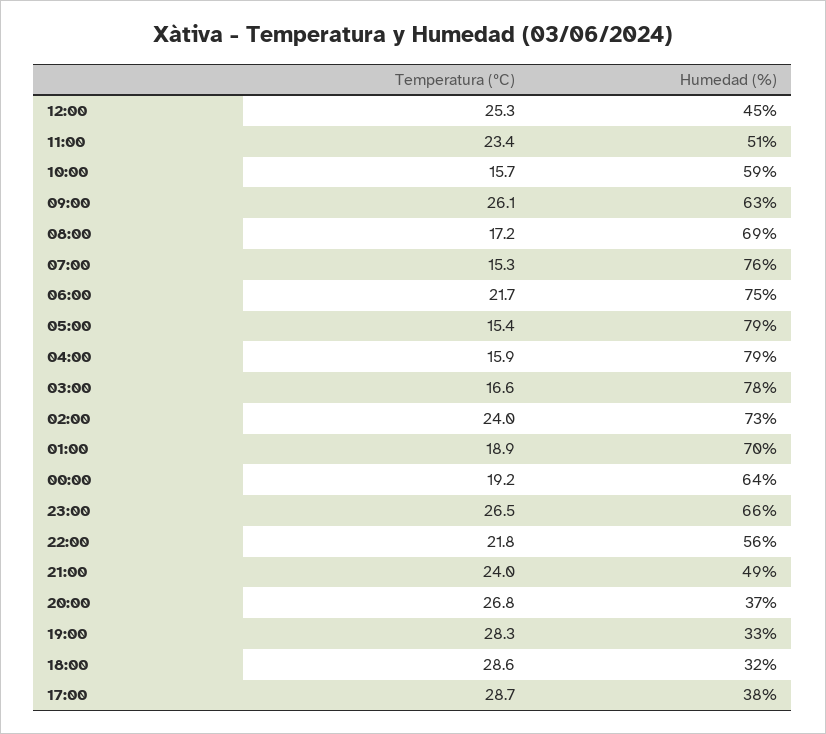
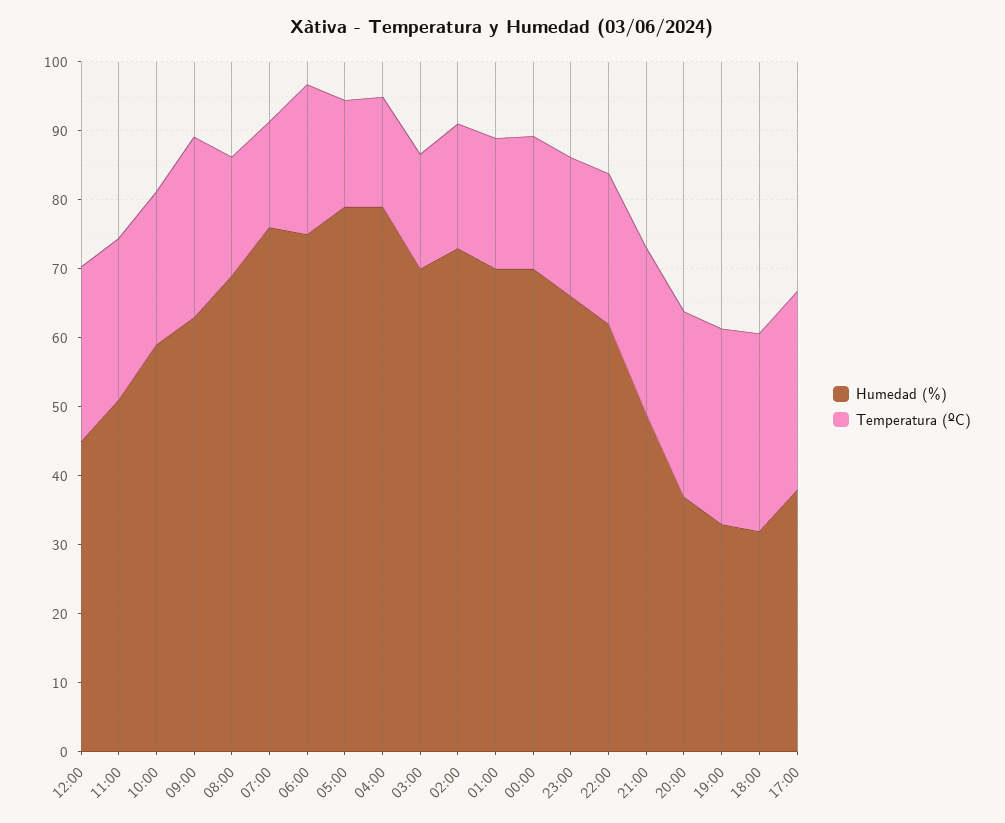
  {
    "Temperatura (ºC)": {
      "12:00": 25.3,
      "11:00": 23.4,
-     "10:00": 15.7,
+     "10:00": 22,
      "09:00": 26.1,
      "08:00": 17.2,
      "07:00": 15.3,
      "06:00": 21.7,
      "05:00": 15.4,
      "04:00": 15.9,
      "03:00": 16.6,
-     "02:00": 24,
+     "02:00": 18,
      "01:00": 18.9,
      "00:00": 19.2,
-     "23:00": 26.5,
+     "23:00": 20,
      "22:00": 21.8,
      "21:00": 24,
      "20:00": 26.8,
      "19:00": 28.3,
      "18:00": 28.6,
      "17:00": 28.7
    },
    "Humedad (%)": {
      "12:00": 45,
      "11:00": 51,
      "10:00": 59,
      "09:00": 63,
      "08:00": 69,
      "07:00": 76,
      "06:00": 75,
      "05:00": 79,
      "04:00": 79,
-     "03:00": 78,
+     "03:00": 70,
      "02:00": 73,
      "01:00": 70,
-     "00:00": 64,
+     "00:00": 70,
      "23:00": 66,
-     "22:00": 56,
+     "22:00": 62,
      "21:00": 49,
      "20:00": 37,
      "19:00": 33,
      "18:00": 32,
      "17:00": 38
    }
  }

